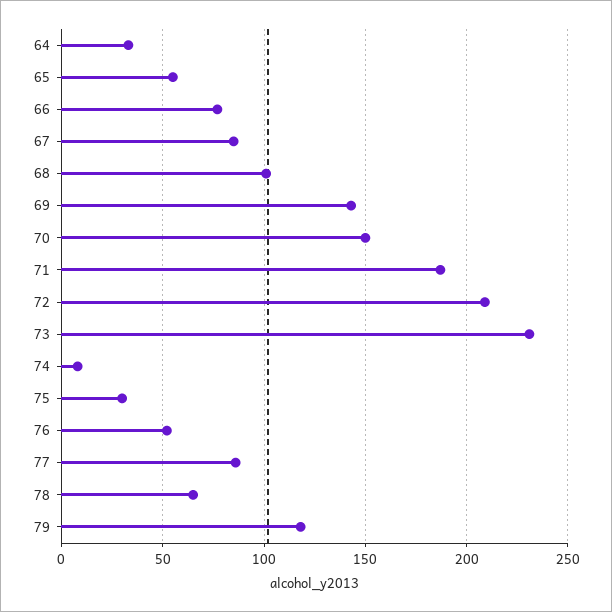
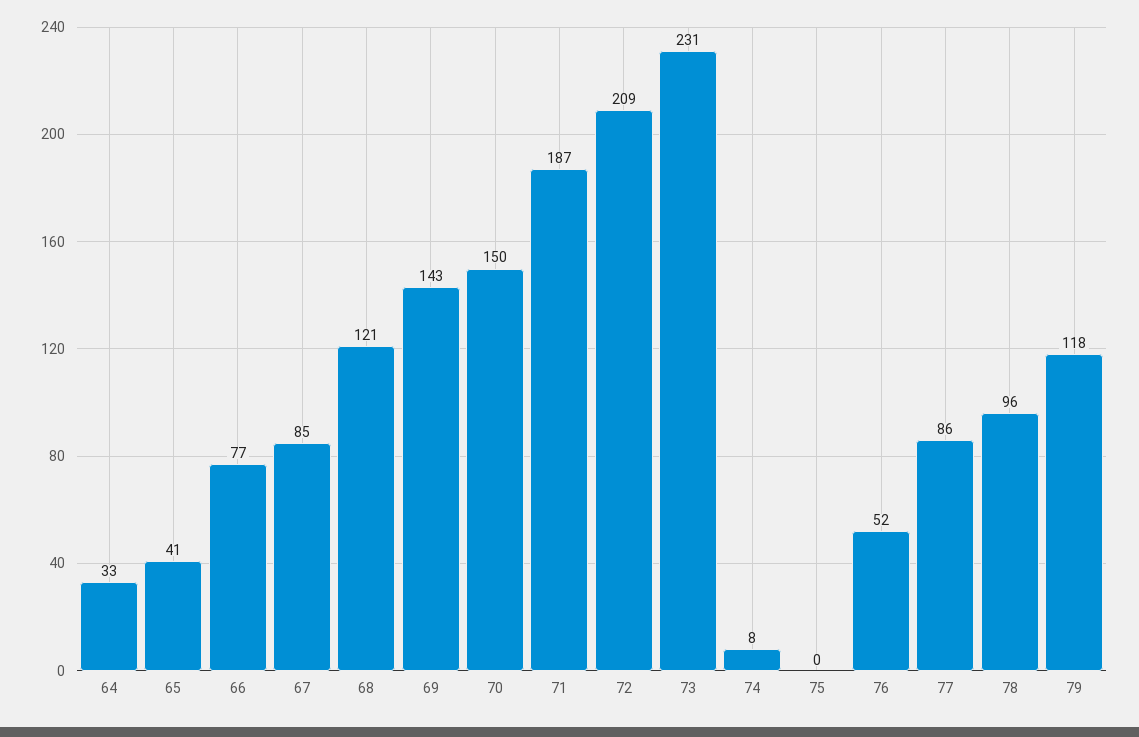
  {
    "64": 33,
-   "65": 55,
+   "65": 41,
    "66": 77,
    "67": 85,
-   "68": 100,
+   "68": 121,
    "69": 143,
    "70": 150,
    "71": 187,
    "72": 209,
    "73": 231,
    "74": 8,
-   "75": 30,
+   "75": 0,
    "76": 52,
    "77": 86,
-   "78": 65,
+   "78": 96,
    "79": 118
  }

